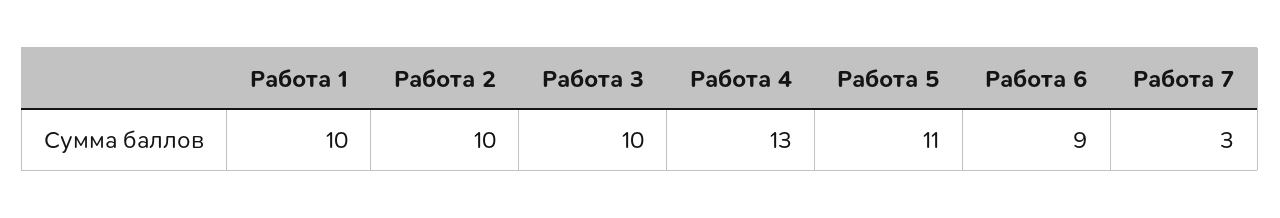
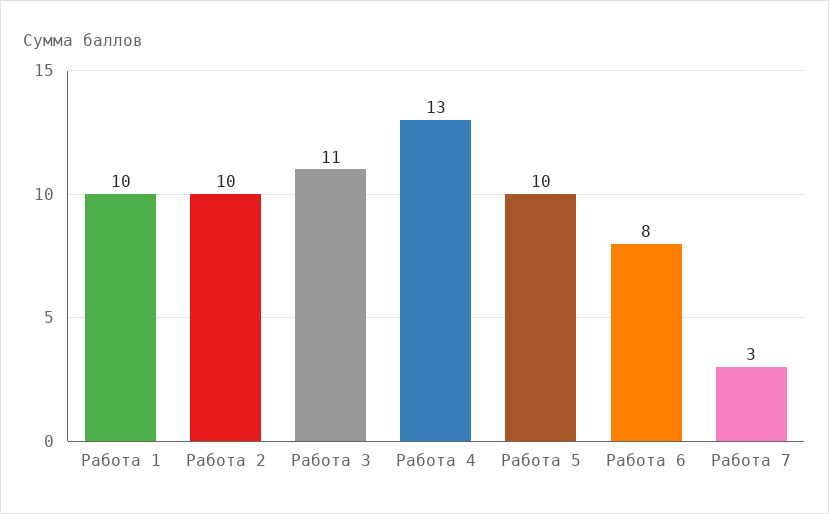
  {
    "Работа 1": 10,
    "Работа 2": 10,
-   "Работа 3": 10,
+   "Работа 3": 11,
    "Работа 4": 13,
-   "Работа 5": 11,
+   "Работа 5": 10,
-   "Работа 6": 9,
+   "Работа 6": 8,
    "Работа 7": 3
  }

